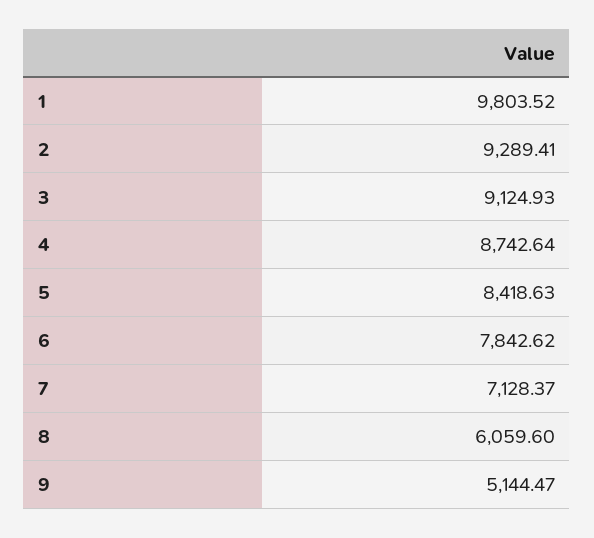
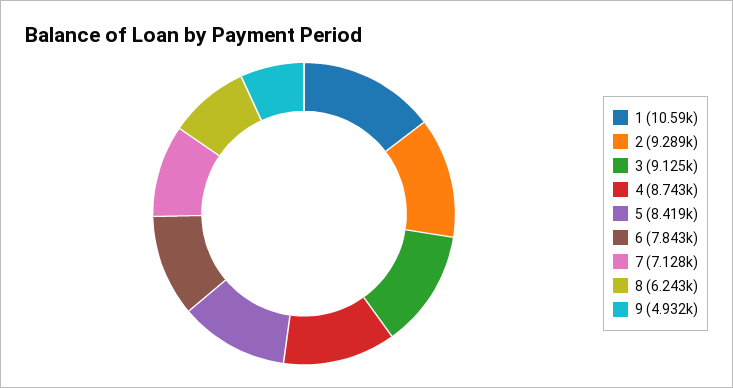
  {
-   "1": 9803.52,
+   "1": 10590,
    "2": 9289.41,
    "3": 9124.93,
    "4": 8742.64,
    "5": 8418.63,
    "6": 7842.62,
    "7": 7128.37,
-   "8": 6059.6,
+   "8": 6243,
-   "9": 5144.47
+   "9": 4932
  }

